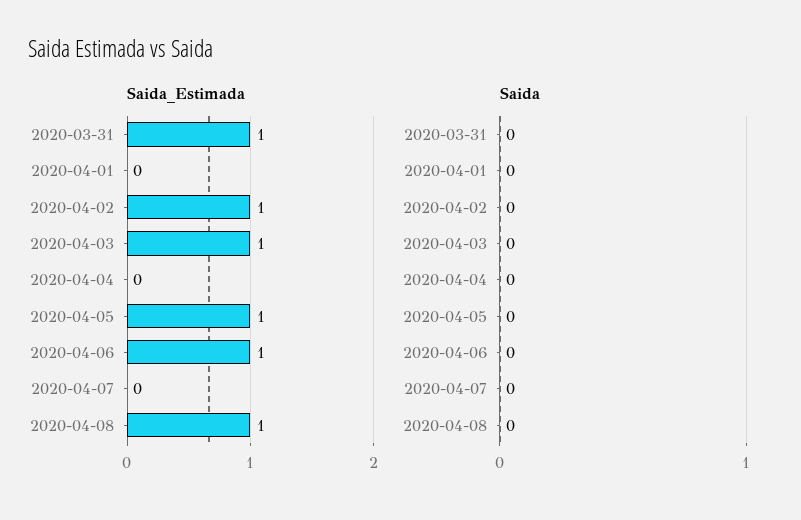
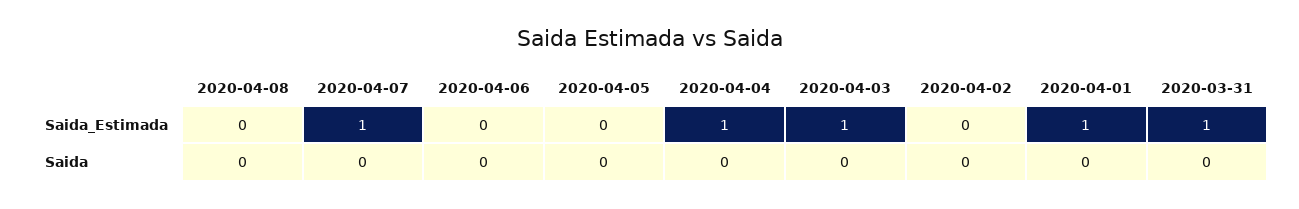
  {
    "Saida_Estimada": {
      "2020-03-31": 1,
-     "2020-04-01": 0,
+     "2020-04-01": 1,
-     "2020-04-02": 1,
+     "2020-04-02": 0,
      "2020-04-03": 1,
-     "2020-04-04": 0,
+     "2020-04-04": 1,
-     "2020-04-05": 1,
+     "2020-04-05": 0,
-     "2020-04-06": 1,
+     "2020-04-06": 0,
-     "2020-04-07": 0,
+     "2020-04-07": 1,
-     "2020-04-08": 1
+     "2020-04-08": 0
    },
    "Saida": {
      "2020-03-31": 0,
      "2020-04-01": 0,
      "2020-04-02": 0,
      "2020-04-03": 0,
      "2020-04-04": 0,
      "2020-04-05": 0,
      "2020-04-06": 0,
      "2020-04-07": 0,
      "2020-04-08": 0
    }
  }

